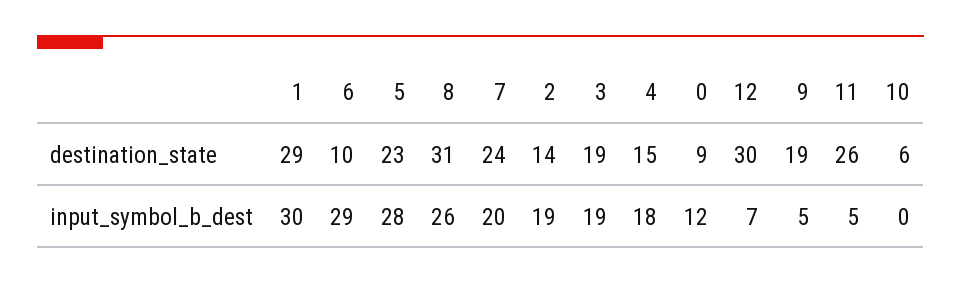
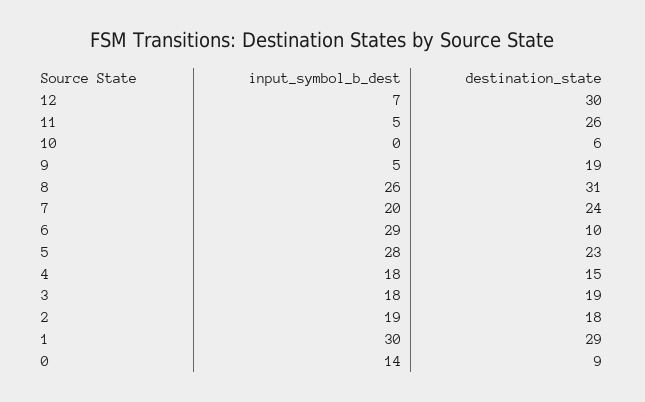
  {
    "1": {
      "destination_state": 29,
      "input_symbol_b_dest": 30
    },
    "6": {
      "destination_state": 10,
      "input_symbol_b_dest": 29
    },
    "5": {
      "destination_state": 23,
      "input_symbol_b_dest": 28
    },
    "8": {
      "destination_state": 31,
      "input_symbol_b_dest": 26
    },
    "7": {
      "destination_state": 24,
      "input_symbol_b_dest": 20
    },
    "2": {
-     "destination_state": 14,
+     "destination_state": 18,
      "input_symbol_b_dest": 19
    },
    "3": {
      "destination_state": 19,
-     "input_symbol_b_dest": 19
+     "input_symbol_b_dest": 18
    },
    "4": {
      "destination_state": 15,
      "input_symbol_b_dest": 18
    },
    "0": {
      "destination_state": 9,
-     "input_symbol_b_dest": 12
+     "input_symbol_b_dest": 14
    },
    "12": {
      "destination_state": 30,
      "input_symbol_b_dest": 7
    },
    "9": {
      "destination_state": 19,
      "input_symbol_b_dest": 5
    },
    "11": {
      "destination_state": 26,
      "input_symbol_b_dest": 5
    },
    "10": {
      "destination_state": 6,
      "input_symbol_b_dest": 0
    }
  }

